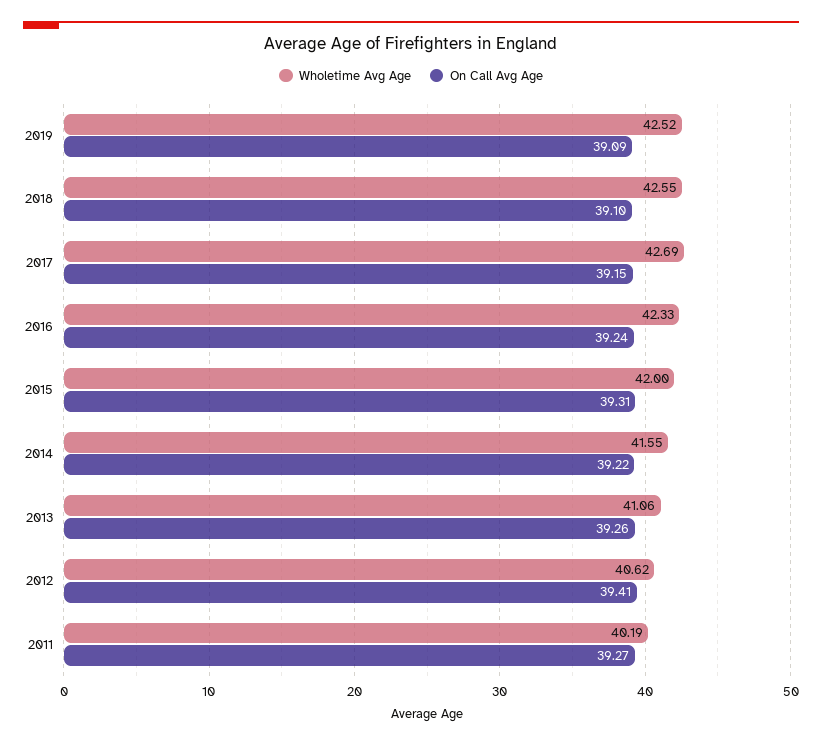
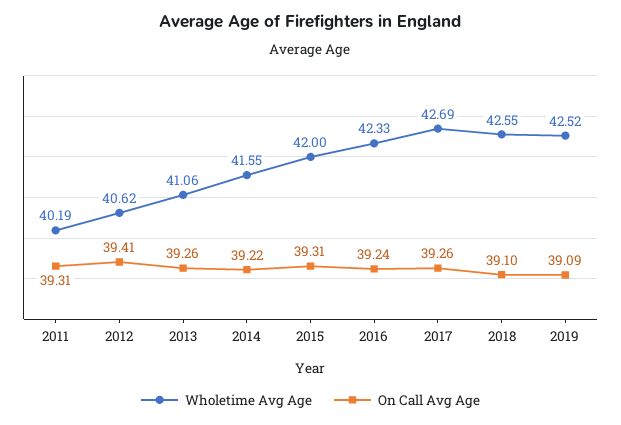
  {
    "Wholetime Avg Age": {
      "2019": 42.52,
      "2018": 42.55,
      "2017": 42.69,
      "2016": 42.33,
      "2015": 42,
      "2014": 41.55,
      "2013": 41.06,
      "2012": 40.62,
      "2011": 40.19
    },
    "On Call Avg Age": {
      "2019": 39.09,
      "2018": 39.1,
-     "2017": 39.15,
+     "2017": 39.26,
      "2016": 39.24,
      "2015": 39.31,
      "2014": 39.22,
      "2013": 39.26,
      "2012": 39.41,
-     "2011": 39.27
+     "2011": 39.31
    }
  }

